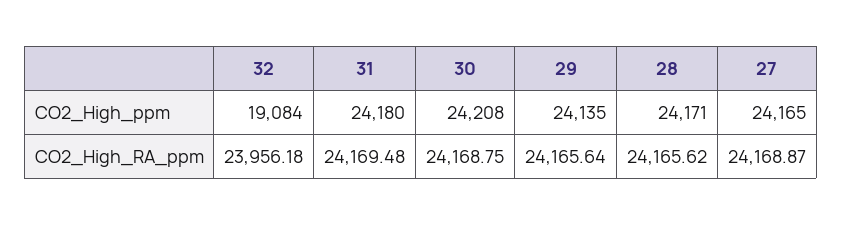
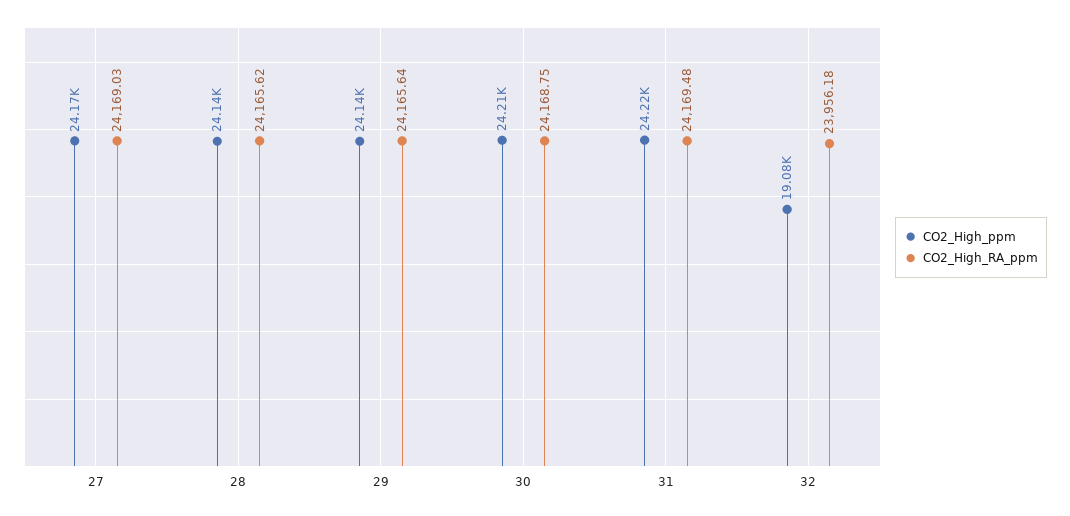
  {
    "CO2_High_ppm": {
      "32": 19084,
-     "31": 24180,
+     "31": 24220,
      "30": 24208,
      "29": 24135,
-     "28": 24171,
+     "28": 24140,
      "27": 24165
    },
    "CO2_High_RA_ppm": {
      "32": 23956.18,
      "31": 24169.48,
      "30": 24168.75,
      "29": 24165.64,
      "28": 24165.62,
-     "27": 24168.87
+     "27": 24169.03
    }
  }

